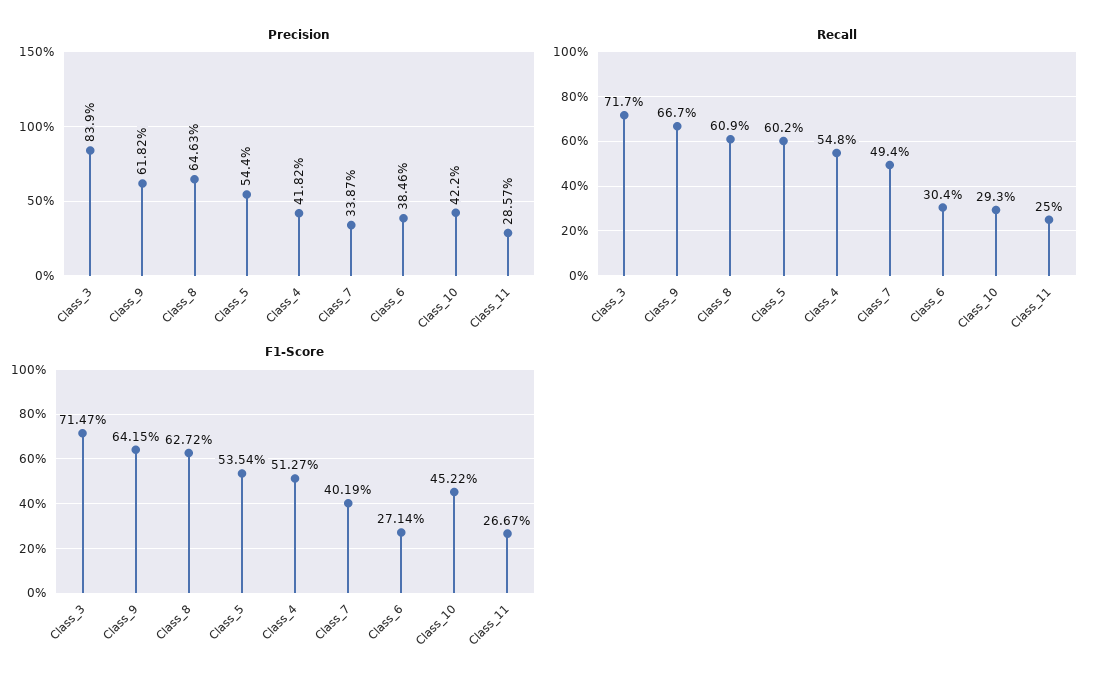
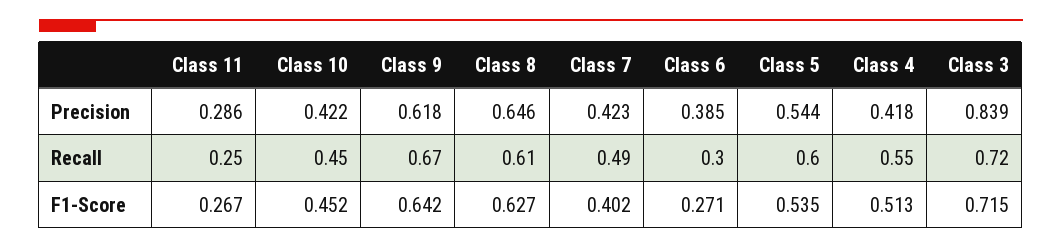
  {
    "Precision": {
      "Class_3": 0.839,
      "Class_9": 0.6182,
      "Class_8": 0.6463,
      "Class_5": 0.544,
      "Class_4": 0.4182,
-     "Class_7": 0.3387,
+     "Class_7": 0.423,
      "Class_6": 0.3846,
      "Class_10": 0.422,
      "Class_11": 0.2857
    },
    "Recall": {
      "Class_3": 0.717,
      "Class_9": 0.667,
      "Class_8": 0.609,
      "Class_5": 0.602,
      "Class_4": 0.548,
      "Class_7": 0.494,
      "Class_6": 0.304,
-     "Class_10": 0.293,
+     "Class_10": 0.45,
      "Class_11": 0.25
    },
    "F1-Score": {
      "Class_3": 0.7147,
      "Class_9": 0.6415,
      "Class_8": 0.6272,
      "Class_5": 0.5354,
      "Class_4": 0.5127,
      "Class_7": 0.4019,
      "Class_6": 0.2714,
      "Class_10": 0.4522,
      "Class_11": 0.2667
    }
  }

